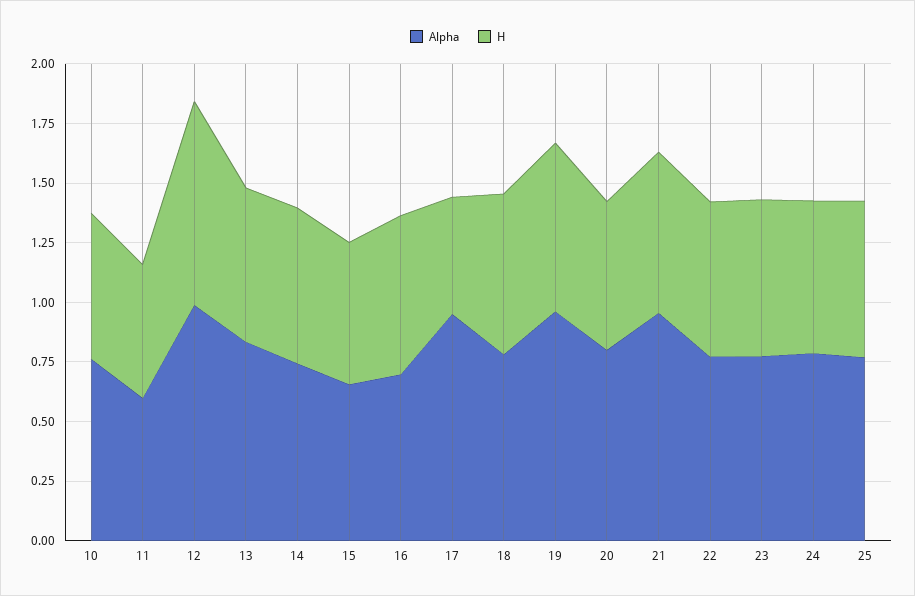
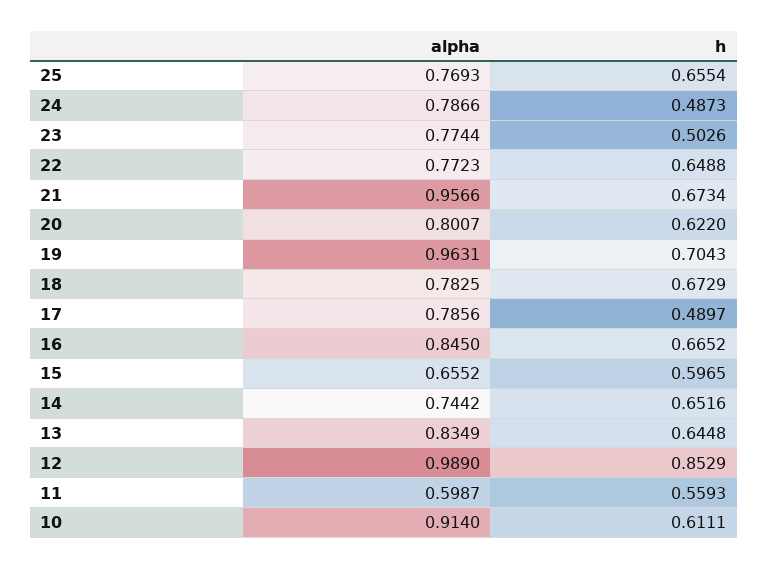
  {
    "Alpha": {
-     "10": 0.75,
+     "10": 0.914,
      "11": 0.5987,
      "12": 0.989,
      "13": 0.8349,
      "14": 0.7442,
      "15": 0.6552,
-     "16": 0.7,
+     "16": 0.845,
-     "17": 0.95,
+     "17": 0.7856,
      "18": 0.7825,
      "19": 0.9631,
      "20": 0.8007,
      "21": 0.9566,
      "22": 0.7723,
      "23": 0.7744,
      "24": 0.7866,
      "25": 0.7693
    },
    "H": {
      "10": 0.6111,
      "11": 0.5593,
      "12": 0.8529,
      "13": 0.6448,
      "14": 0.6516,
      "15": 0.5965,
      "16": 0.6652,
      "17": 0.4897,
      "18": 0.6729,
      "19": 0.7043,
      "20": 0.622,
      "21": 0.6734,
      "22": 0.6488,
-     "23": 0.65,
+     "23": 0.5026,
-     "24": 0.65,
+     "24": 0.4873,
      "25": 0.6554
    }
  }

